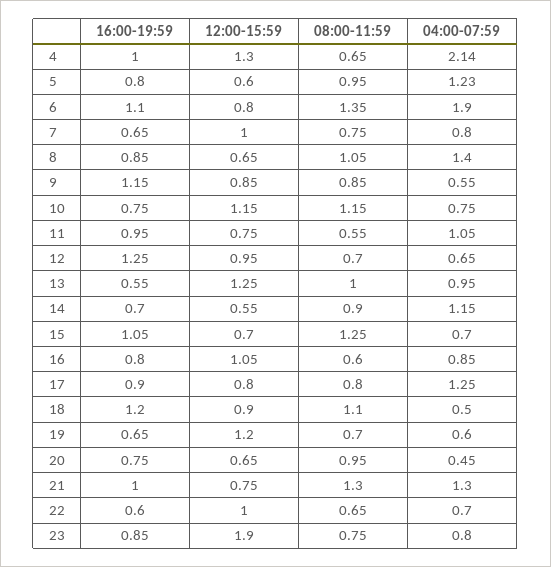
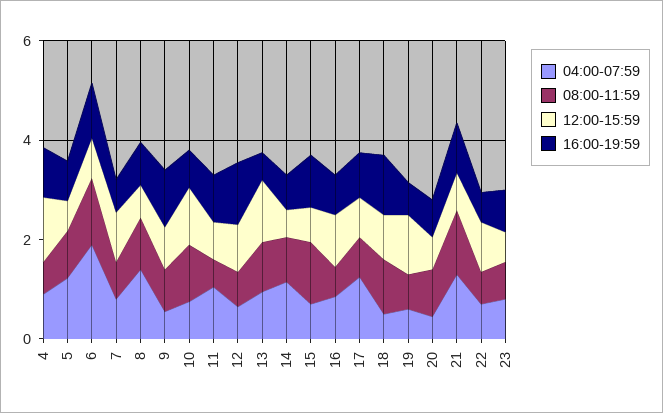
  {
    "16:00-19:59": {
      "4": 1,
      "5": 0.8,
      "6": 1.1,
      "7": 0.65,
      "8": 0.85,
      "9": 1.15,
      "10": 0.75,
      "11": 0.95,
      "12": 1.25,
      "13": 0.55,
      "14": 0.7,
      "15": 1.05,
      "16": 0.8,
      "17": 0.9,
      "18": 1.2,
      "19": 0.65,
      "20": 0.75,
      "21": 1,
      "22": 0.6,
      "23": 0.85
    },
    "12:00-15:59": {
      "4": 1.3,
      "5": 0.6,
      "6": 0.8,
      "7": 1,
      "8": 0.65,
      "9": 0.85,
      "10": 1.15,
      "11": 0.75,
      "12": 0.95,
      "13": 1.25,
      "14": 0.55,
      "15": 0.7,
      "16": 1.05,
      "17": 0.8,
      "18": 0.9,
      "19": 1.2,
      "20": 0.65,
      "21": 0.75,
      "22": 1,
-     "23": 1.9
+     "23": 0.5
    },
    "08:00-11:59": {
      "4": 0.65,
      "5": 0.95,
      "6": 1.35,
      "7": 0.75,
      "8": 1.05,
      "9": 0.85,
      "10": 1.15,
      "11": 0.55,
      "12": 0.7,
      "13": 1,
      "14": 0.9,
      "15": 1.25,
      "16": 0.6,
      "17": 0.8,
      "18": 1.1,
      "19": 0.7,
      "20": 0.95,
      "21": 1.3,
      "22": 0.65,
      "23": 0.75
    },
    "04:00-07:59": {
-     "4": 2.14,
+     "4": 1,
      "5": 1.23,
      "6": 1.9,
      "7": 0.8,
      "8": 1.4,
      "9": 0.55,
      "10": 0.75,
      "11": 1.05,
      "12": 0.65,
      "13": 0.95,
      "14": 1.15,
      "15": 0.7,
      "16": 0.85,
      "17": 1.25,
      "18": 0.5,
      "19": 0.6,
      "20": 0.45,
      "21": 1.3,
      "22": 0.7,
      "23": 0.8
    }
  }

